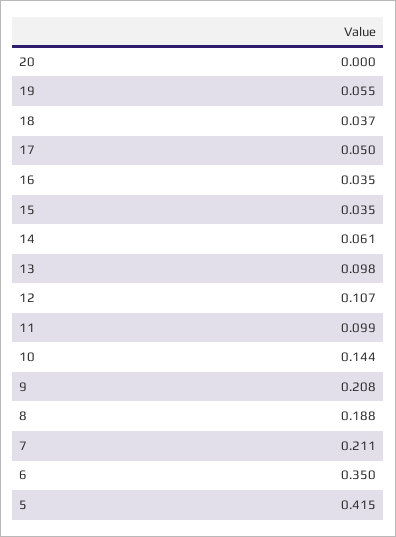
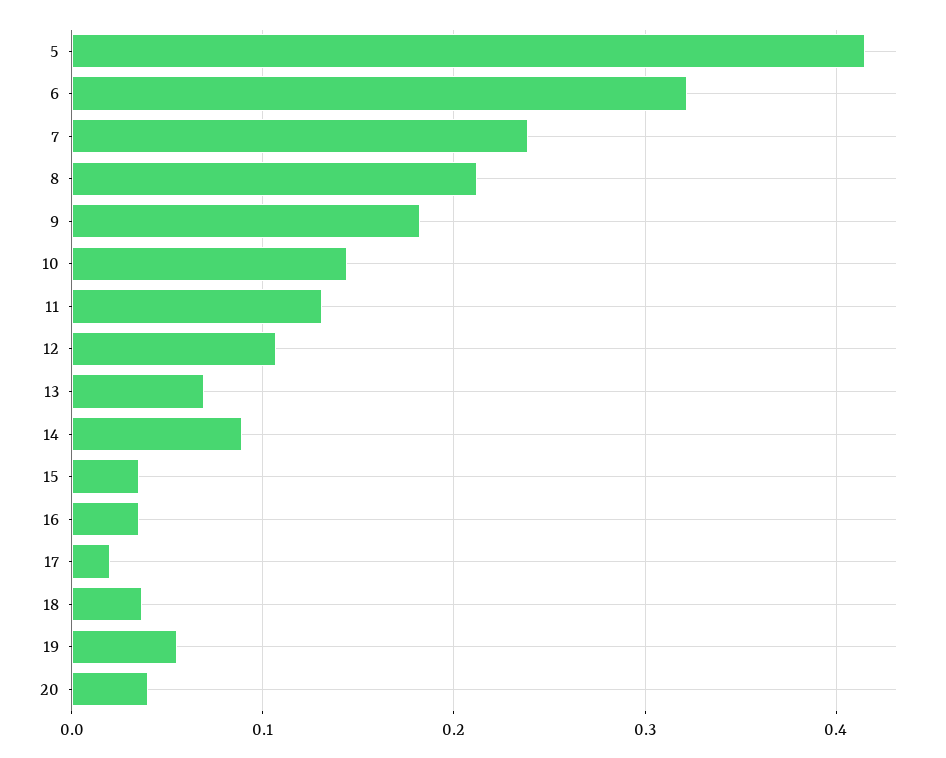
  {
-   "20": 0,
+   "20": 0.04,
    "19": 0.055,
    "18": 0.037,
-   "17": 0.05,
+   "17": 0.02,
    "16": 0.035,
    "15": 0.035,
-   "14": 0.061,
+   "14": 0.09,
-   "13": 0.098,
+   "13": 0.07,
    "12": 0.107,
-   "11": 0.099,
+   "11": 0.13,
    "10": 0.144,
-   "9": 0.208,
+   "9": 0.18,
-   "8": 0.188,
+   "8": 0.21,
-   "7": 0.211,
+   "7": 0.24,
-   "6": 0.35,
+   "6": 0.32,
    "5": 0.415
  }

